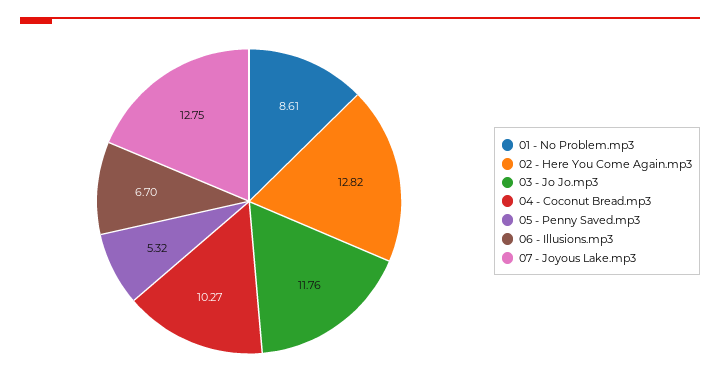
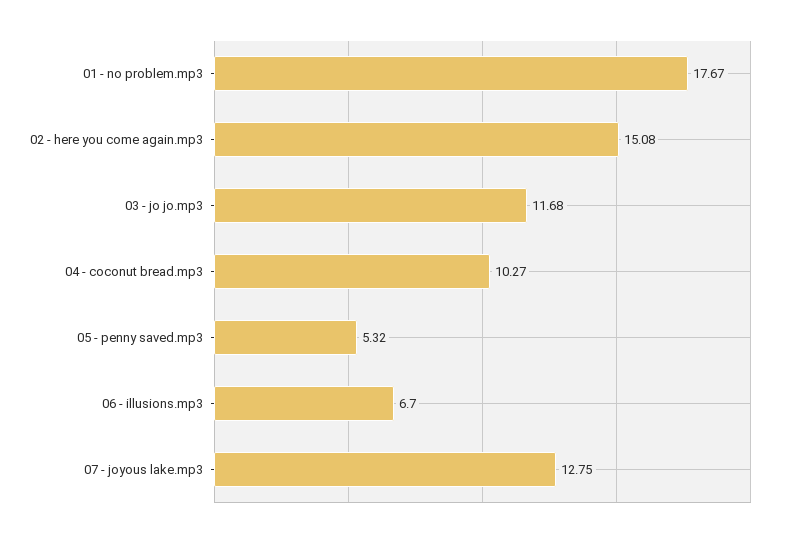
  {
-   "01 - No Problem.mp3": 8.61,
+   "01 - No Problem.mp3": 17.67,
-   "02 - Here You Come Again.mp3": 12.82,
+   "02 - Here You Come Again.mp3": 15.08,
-   "03 - Jo Jo.mp3": 11.76,
+   "03 - Jo Jo.mp3": 11.68,
    "04 - Coconut Bread.mp3": 10.27,
    "05 - Penny Saved.mp3": 5.32,
    "06 - Illusions.mp3": 6.7,
    "07 - Joyous Lake.mp3": 12.75
  }

